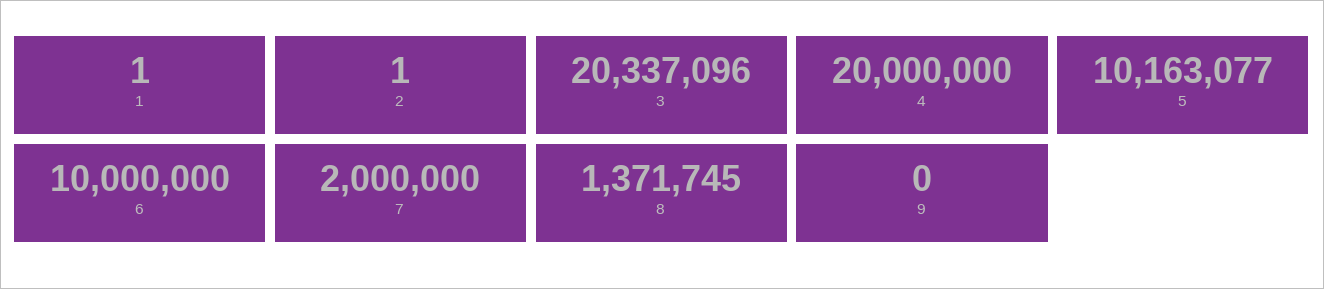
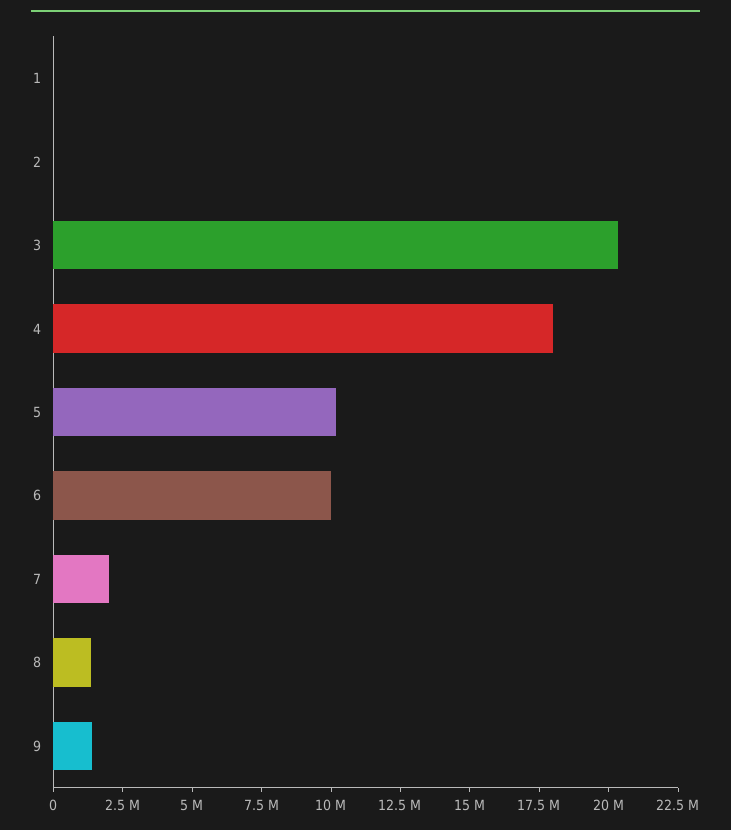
  {
    "1": 1,
    "2": 1,
    "3": 20337096,
-   "4": 20000000,
+   "4": 18000000,
    "5": 10163077,
    "6": 10000000,
    "7": 2000000,
    "8": 1371745,
-   "9": 0
+   "9": 1500000
  }

